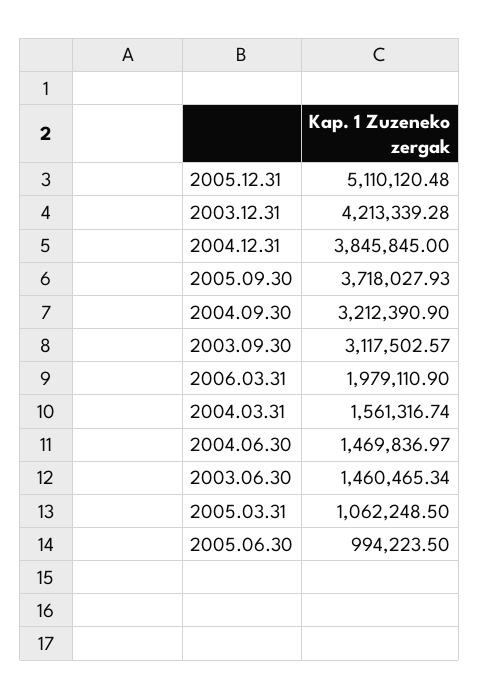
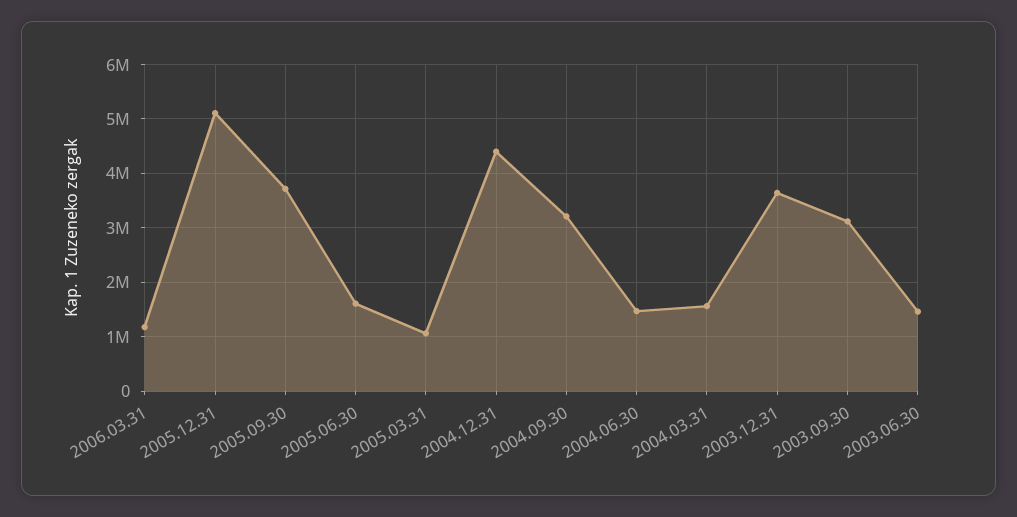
  {
    "2005.12.31": 5110120.48,
-   "2003.12.31": 4213339.28,
+   "2003.12.31": 3600000,
-   "2004.12.31": 3845845,
+   "2004.12.31": 4400000,
    "2005.09.30": 3718027.93,
    "2004.09.30": 3212390.9,
    "2003.09.30": 3117502.57,
-   "2006.03.31": 1979110.9,
+   "2006.03.31": 1200000,
    "2004.03.31": 1561316.74,
    "2004.06.30": 1469836.97,
    "2003.06.30": 1460465.34,
    "2005.03.31": 1062248.5,
-   "2005.06.30": 994223.5
+   "2005.06.30": 1600000
  }

